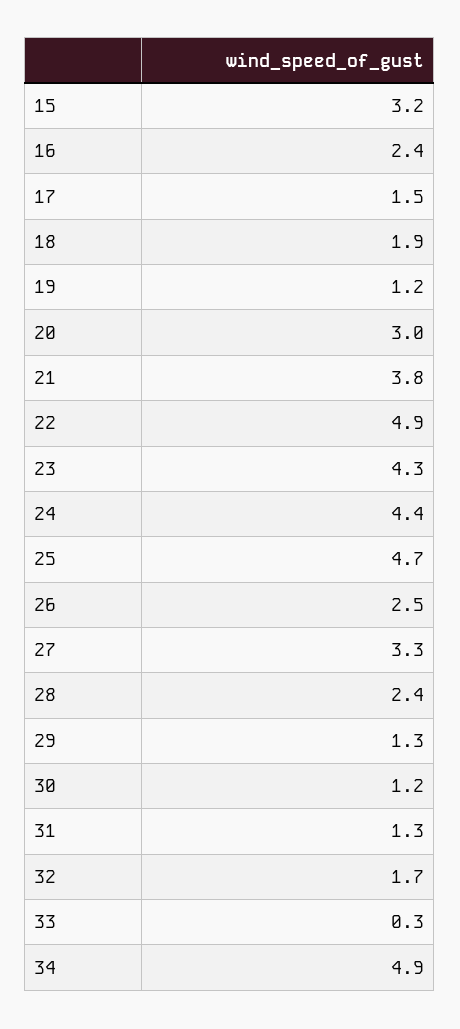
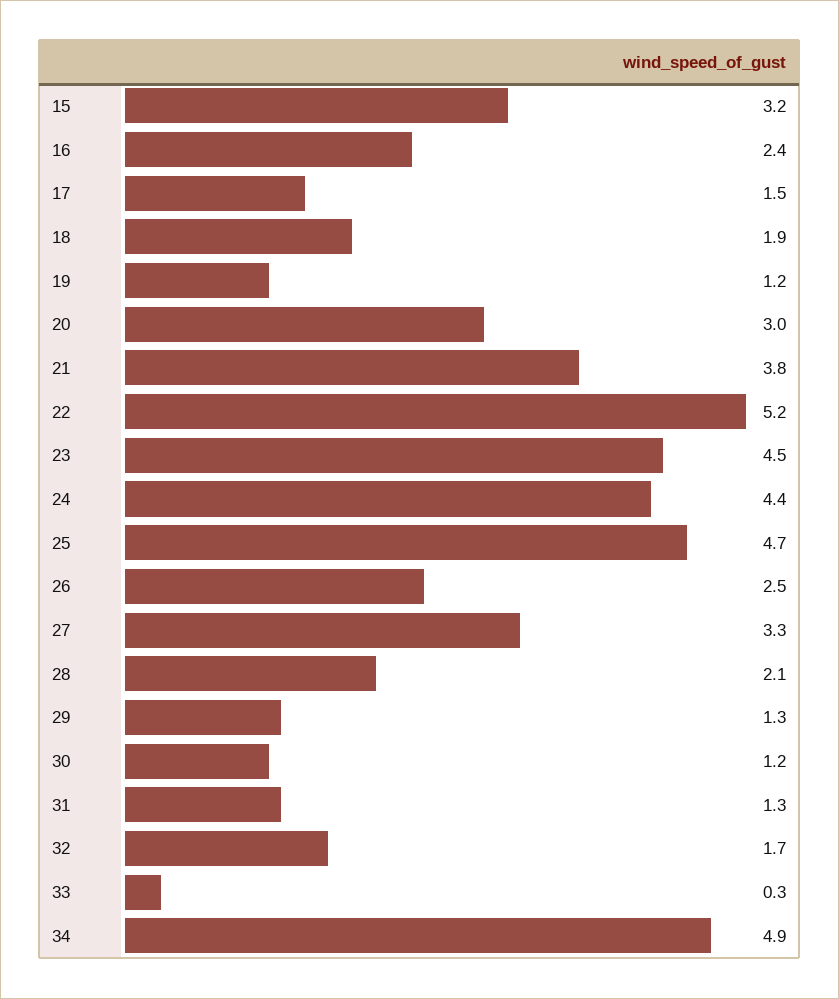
  {
    "15": 3.2,
    "16": 2.4,
    "17": 1.5,
    "18": 1.9,
    "19": 1.2,
    "20": 3,
    "21": 3.8,
-   "22": 4.9,
+   "22": 5.2,
-   "23": 4.3,
+   "23": 4.5,
    "24": 4.4,
    "25": 4.7,
    "26": 2.5,
    "27": 3.3,
-   "28": 2.4,
+   "28": 2.1,
    "29": 1.3,
    "30": 1.2,
    "31": 1.3,
    "32": 1.7,
    "33": 0.3,
    "34": 4.9
  }

